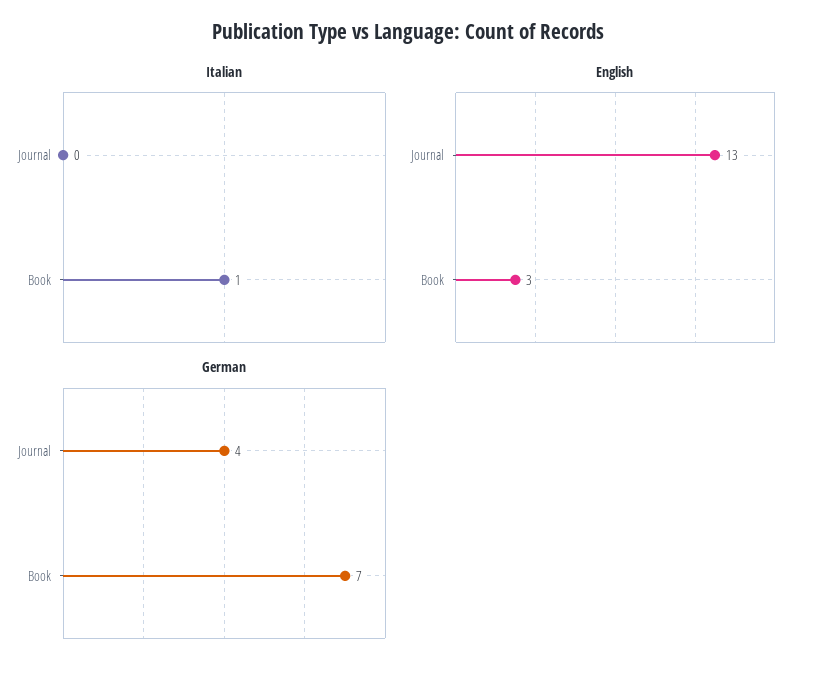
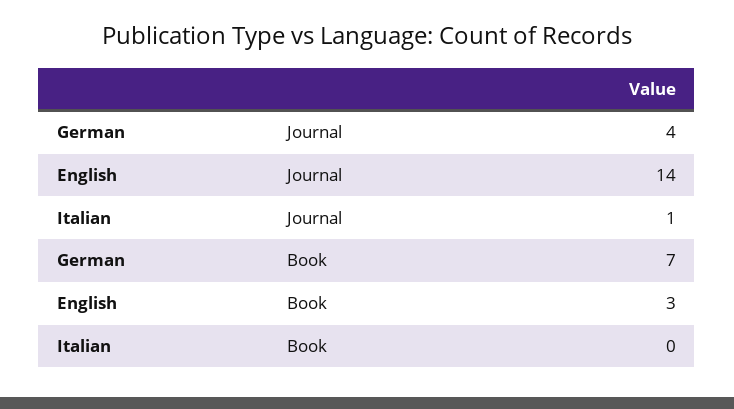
  {
    "Italian": {
-     "Journal": 0,
+     "Journal": 1,
-     "Book": 1
+     "Book": 0
    },
    "English": {
-     "Journal": 13,
+     "Journal": 14,
      "Book": 3
    },
    "German": {
      "Journal": 4,
      "Book": 7
    }
  }

